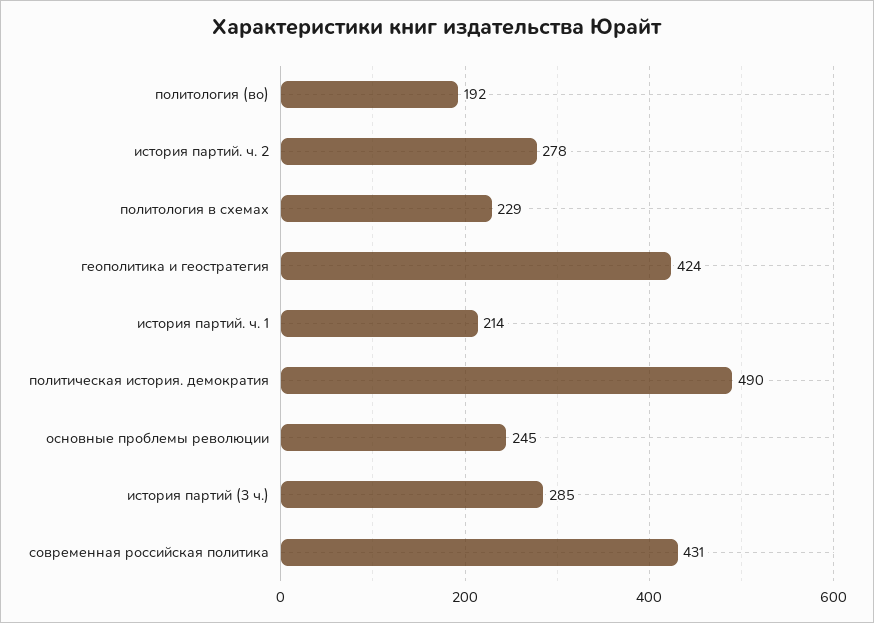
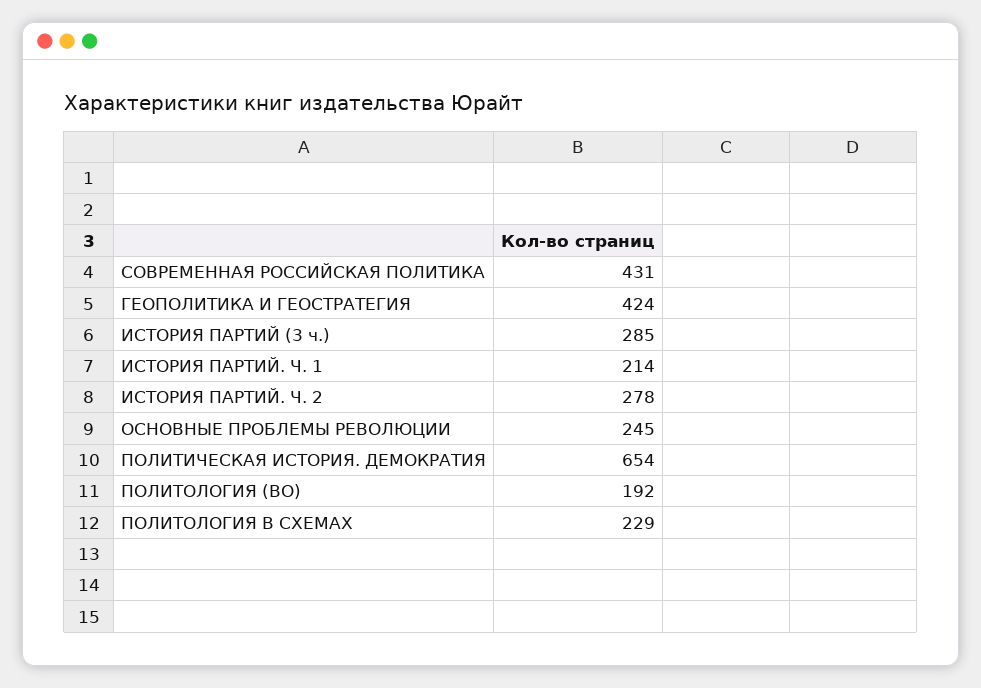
  {
    "политология (во)": 192,
    "история партий. ч. 2": 278,
    "политология в схемах": 229,
    "геополитика и геостратегия": 424,
    "история партий. ч. 1": 214,
-   "политическая история. демократия": 490,
+   "политическая история. демократия": 654,
    "основные проблемы революции": 245,
    "история партий (3 ч.)": 285,
    "современная российская политика": 431
  }

